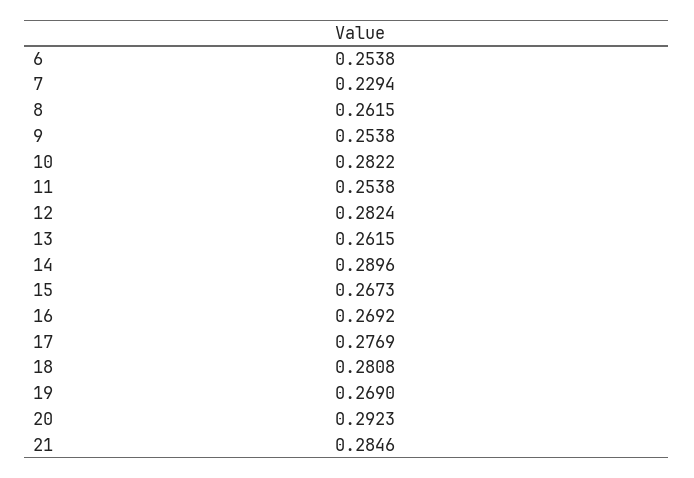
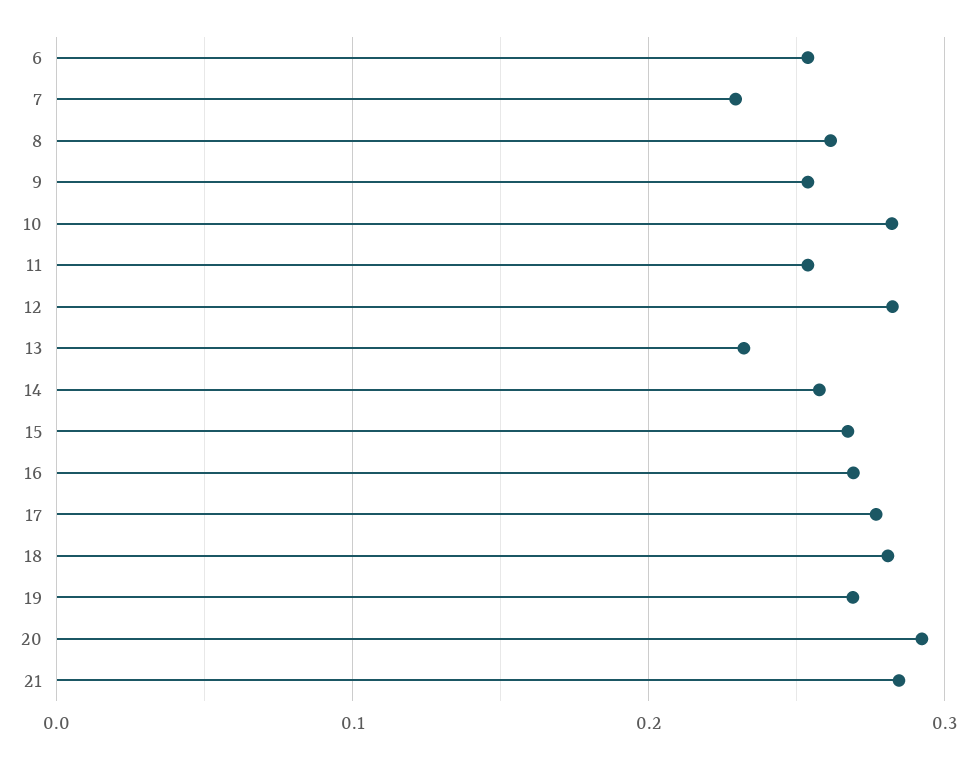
  {
    "6": 0.2538,
    "7": 0.2294,
    "8": 0.2615,
    "9": 0.2538,
    "10": 0.2822,
    "11": 0.2538,
    "12": 0.2824,
-   "13": 0.2615,
+   "13": 0.23,
-   "14": 0.2896,
+   "14": 0.26,
    "15": 0.2673,
    "16": 0.2692,
    "17": 0.2769,
    "18": 0.2808,
    "19": 0.269,
    "20": 0.2923,
    "21": 0.2846
  }

